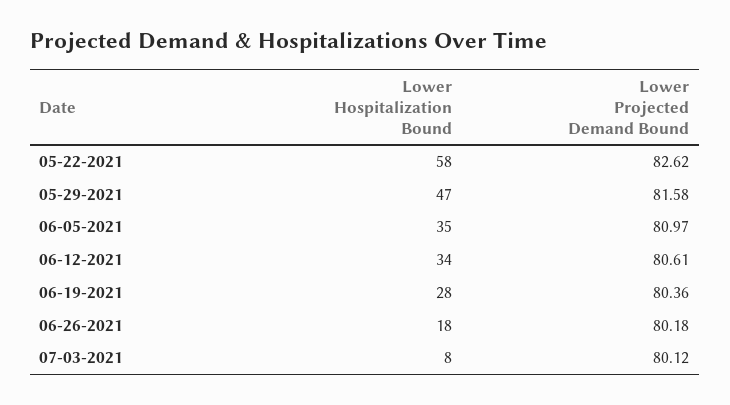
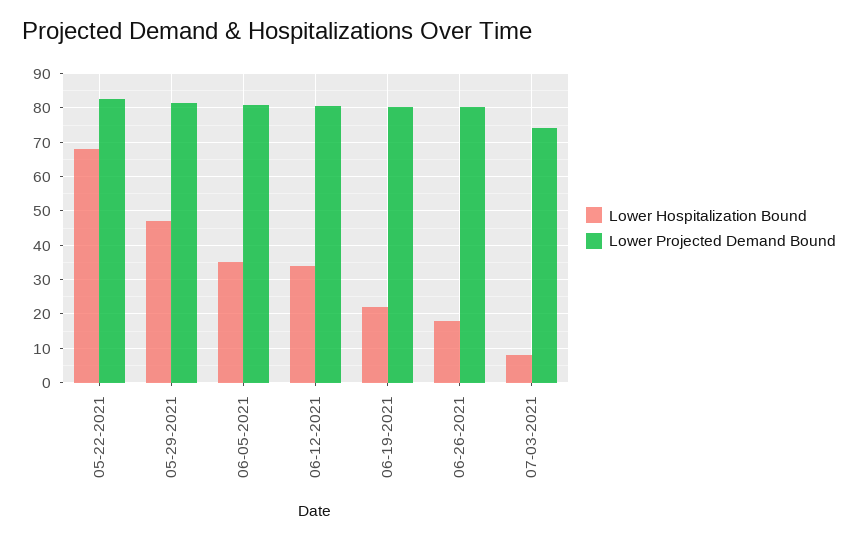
  {
    "Lower Hospitalization Bound": {
-     "05-22-2021": 58,
+     "05-22-2021": 68,
      "05-29-2021": 47,
      "06-05-2021": 35,
      "06-12-2021": 34,
-     "06-19-2021": 28,
+     "06-19-2021": 22,
      "06-26-2021": 18,
      "07-03-2021": 8
    },
    "Lower Projected Demand Bound": {
      "05-22-2021": 82.62,
      "05-29-2021": 81.58,
      "06-05-2021": 80.97,
      "06-12-2021": 80.61,
      "06-19-2021": 80.36,
      "06-26-2021": 80.18,
-     "07-03-2021": 80.12
+     "07-03-2021": 74
    }
  }

